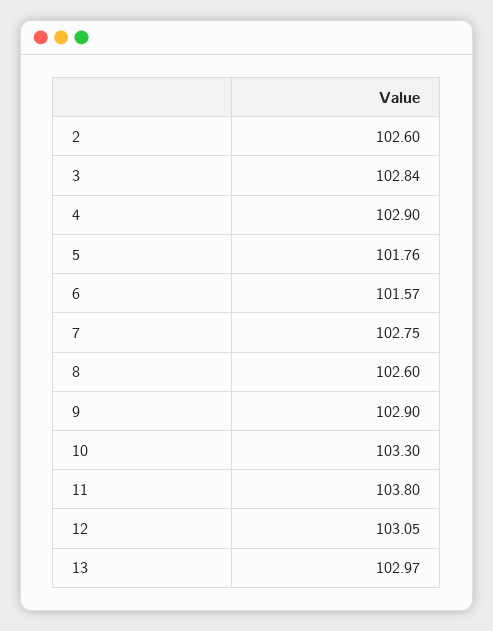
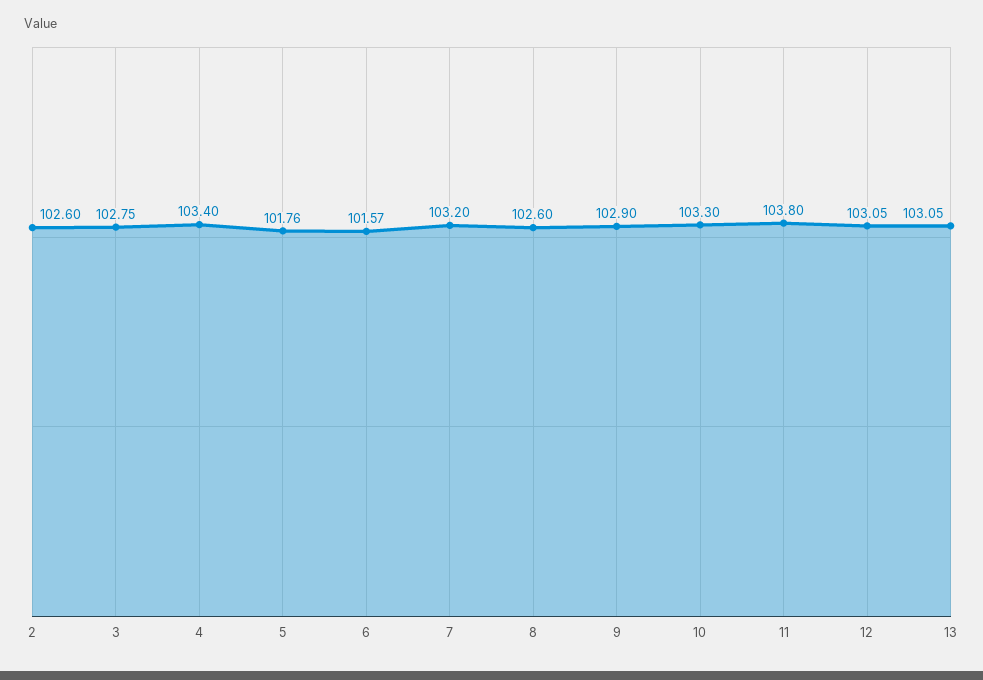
  {
    "2": 102.6,
-   "3": 102.84,
+   "3": 102.75,
-   "4": 102.9,
+   "4": 103.4,
    "5": 101.76,
    "6": 101.57,
-   "7": 102.75,
+   "7": 103.2,
    "8": 102.6,
    "9": 102.9,
    "10": 103.3,
    "11": 103.8,
    "12": 103.05,
-   "13": 102.97
+   "13": 103.05
  }

